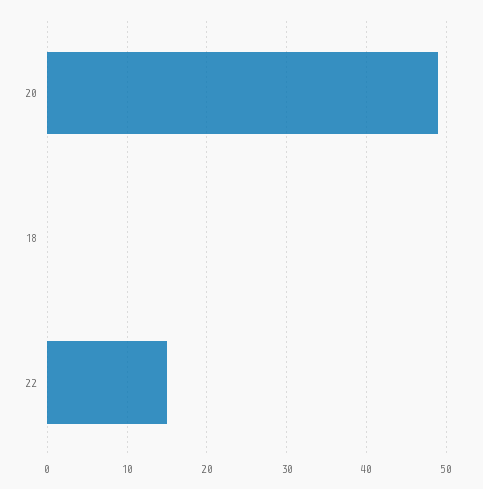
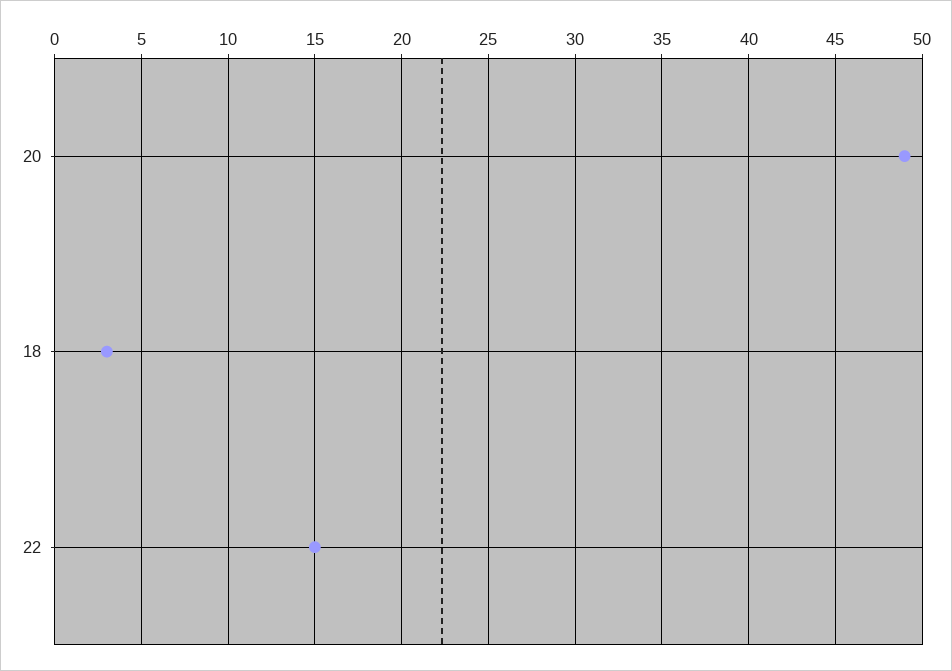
  {
    "20": 49,
-   "18": 0,
+   "18": 3,
    "22": 15
  }

